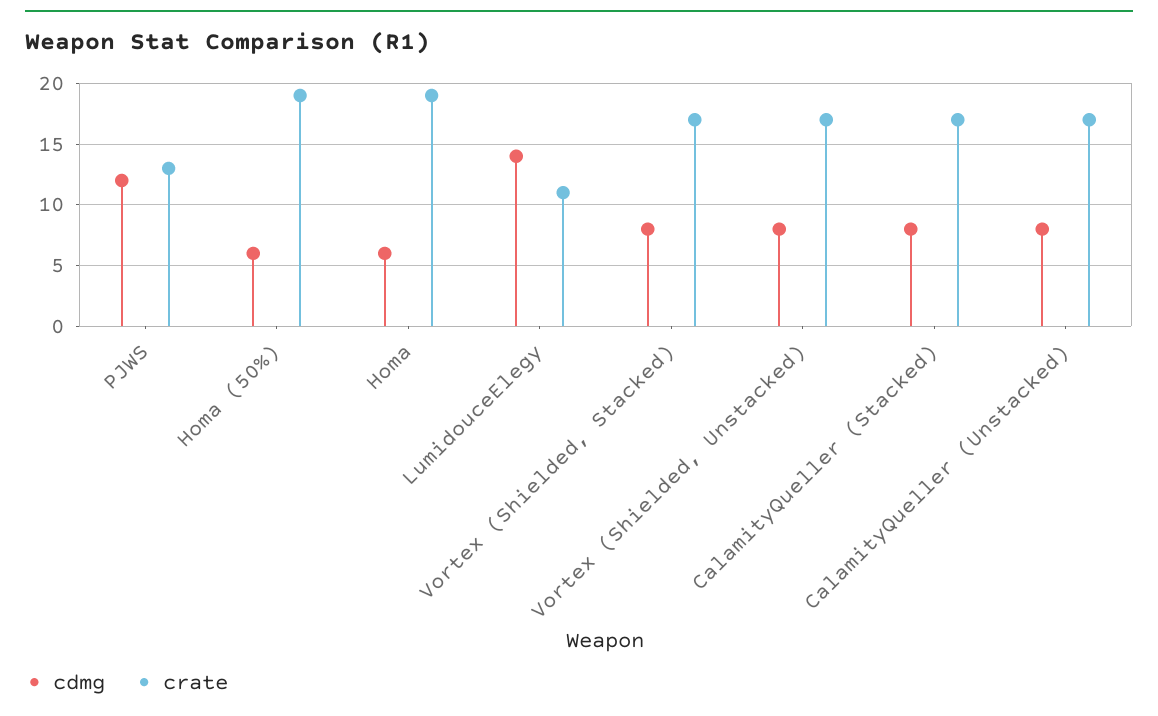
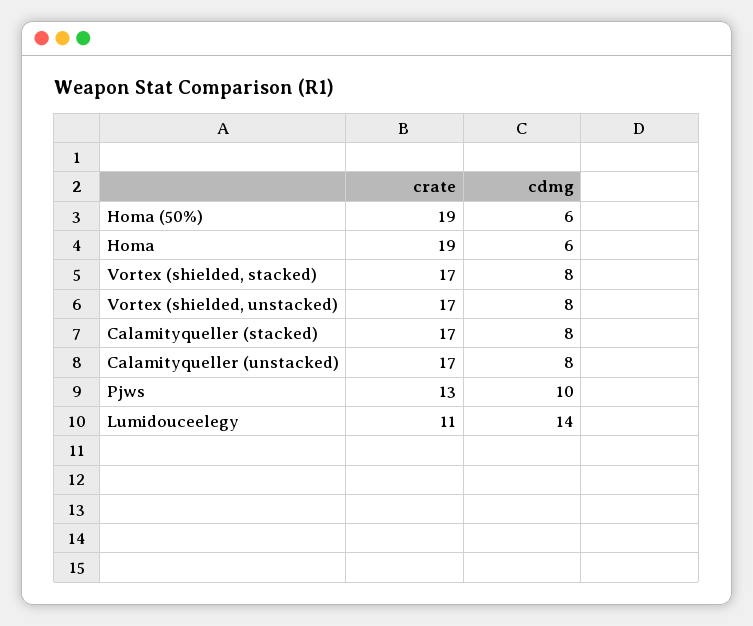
  {
    "cdmg": {
-     "PJWS": 12,
+     "PJWS": 10,
      "Homa (50%)": 6,
      "Homa": 6,
      "LumidouceElegy": 14,
      "Vortex (Shielded, Stacked)": 8,
      "Vortex (Shielded, Unstacked)": 8,
      "CalamityQueller (Stacked)": 8,
      "CalamityQueller (Unstacked)": 8
    },
    "crate": {
      "PJWS": 13,
      "Homa (50%)": 19,
      "Homa": 19,
      "LumidouceElegy": 11,
      "Vortex (Shielded, Stacked)": 17,
      "Vortex (Shielded, Unstacked)": 17,
      "CalamityQueller (Stacked)": 17,
      "CalamityQueller (Unstacked)": 17
    }
  }

